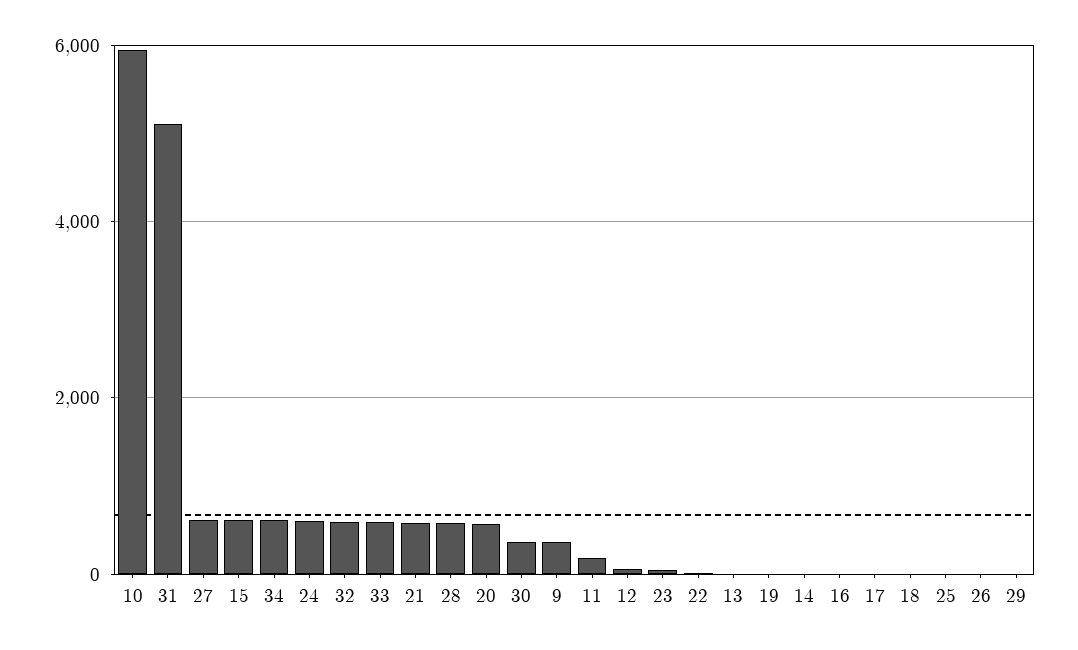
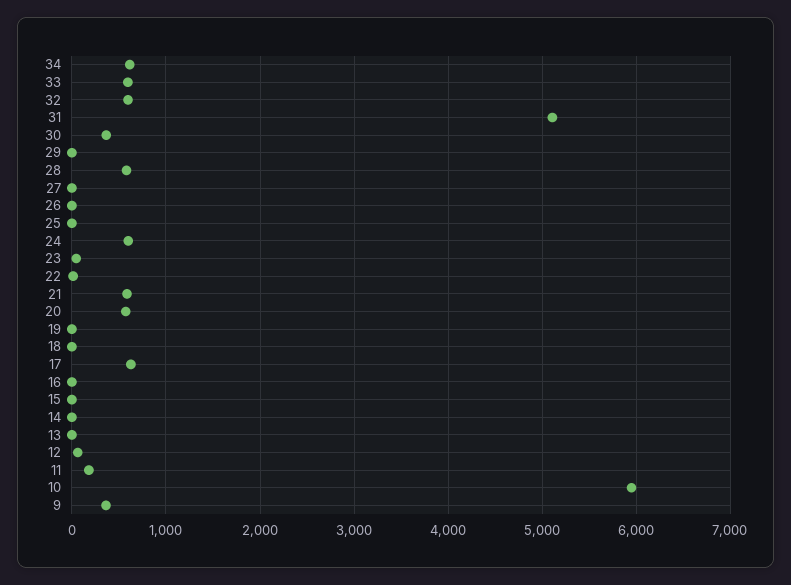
  {
    "10": 5900,
    "31": 5100,
-   "27": 600,
+   "27": 0,
-   "15": 600,
+   "15": 0,
    "34": 600,
    "24": 600,
    "32": 600,
    "33": 600,
    "21": 600,
    "28": 600,
    "20": 600,
    "30": 400,
    "9": 400,
    "11": 200,
    "12": 100,
    "23": 0,
    "22": 0,
    "13": 0,
    "19": 0,
    "14": 0,
    "16": 0,
-   "17": 0,
+   "17": 600,
    "18": 0,
    "25": 0,
    "26": 0,
    "29": 0
  }

